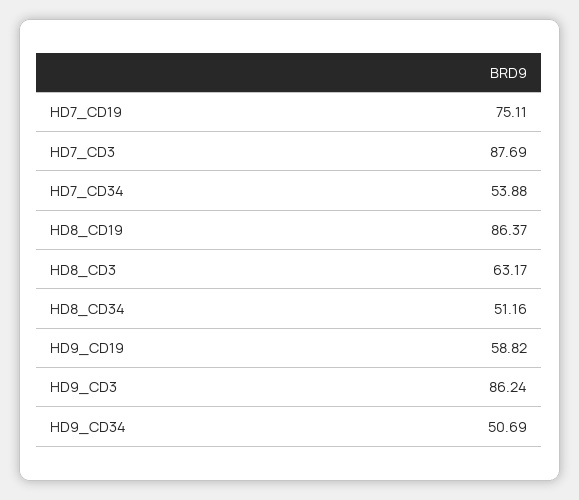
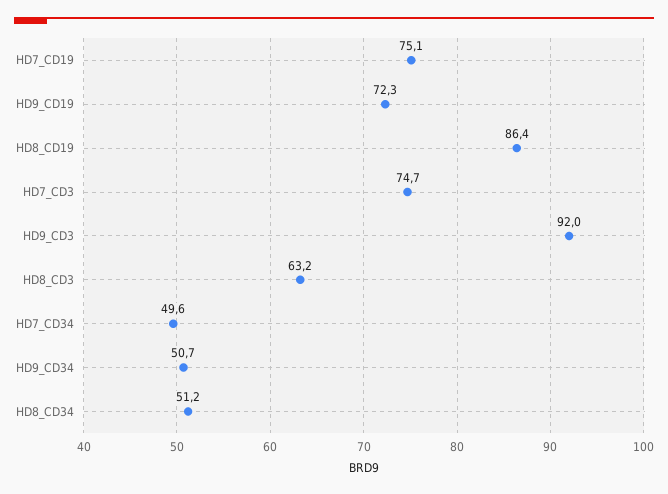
  {
    "HD7_CD19": 75.11,
-   "HD7_CD3": 87.69,
+   "HD7_CD3": 74.7,
-   "HD7_CD34": 53.88,
+   "HD7_CD34": 49.6,
    "HD8_CD19": 86.37,
    "HD8_CD3": 63.17,
    "HD8_CD34": 51.16,
-   "HD9_CD19": 58.82,
+   "HD9_CD19": 72.3,
-   "HD9_CD3": 86.24,
+   "HD9_CD3": 92,
    "HD9_CD34": 50.69
  }

